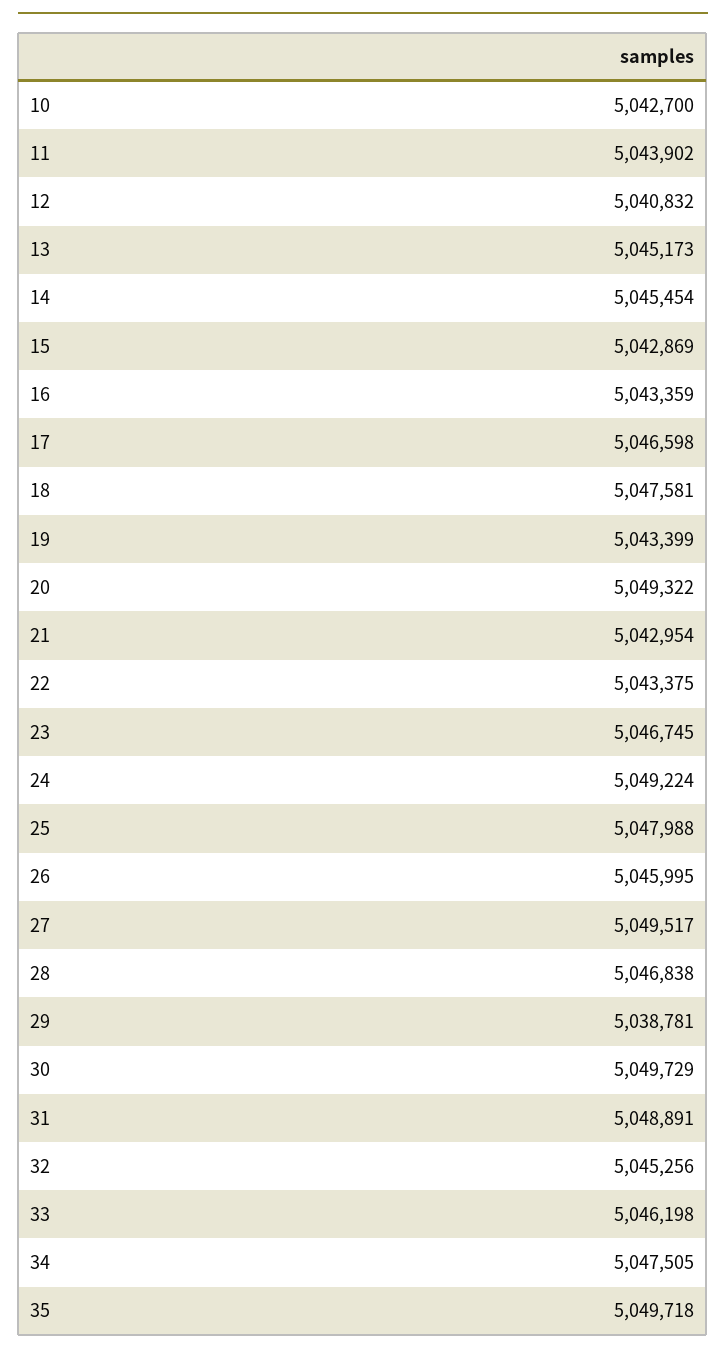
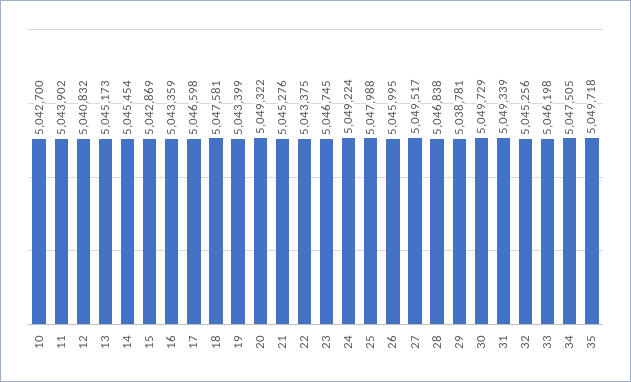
  {
    "10": 5042700,
    "11": 5043902,
    "12": 5040832,
    "13": 5045173,
    "14": 5045454,
    "15": 5042869,
    "16": 5043359,
    "17": 5046598,
    "18": 5047581,
    "19": 5043399,
    "20": 5049322,
-   "21": 5042954,
+   "21": 5045276,
    "22": 5043375,
    "23": 5046745,
    "24": 5049224,
    "25": 5047988,
    "26": 5045995,
    "27": 5049517,
    "28": 5046838,
    "29": 5038781,
    "30": 5049729,
-   "31": 5048891,
+   "31": 5049339,
    "32": 5045256,
    "33": 5046198,
    "34": 5047505,
    "35": 5049718
  }

